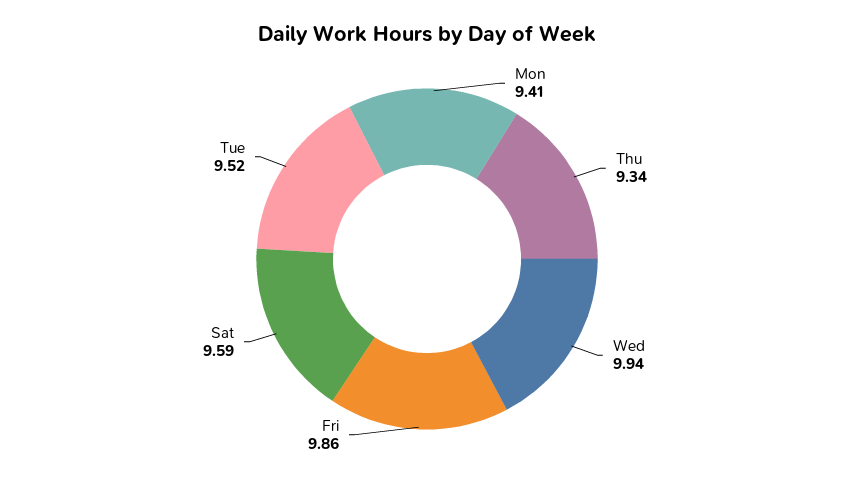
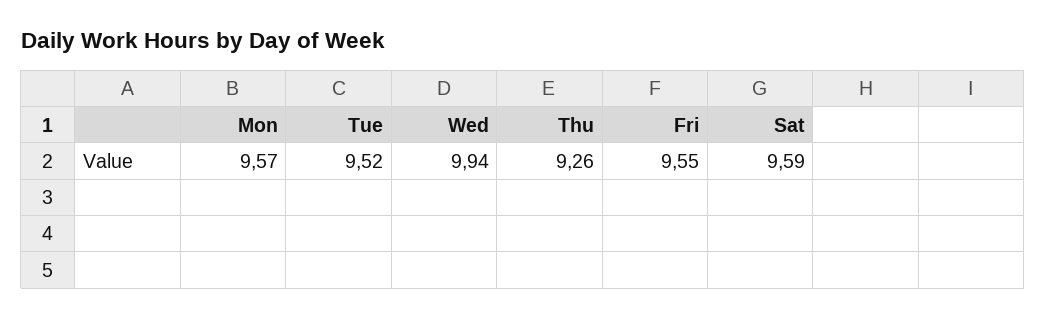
  {
-   "Mon": 9.41,
+   "Mon": 9.57,
-   "Thu": 9.34,
+   "Thu": 9.26,
    "Wed": 9.94,
-   "Fri": 9.86,
+   "Fri": 9.55,
    "Sat": 9.59,
    "Tue": 9.52
  }

